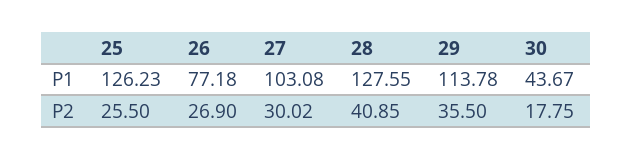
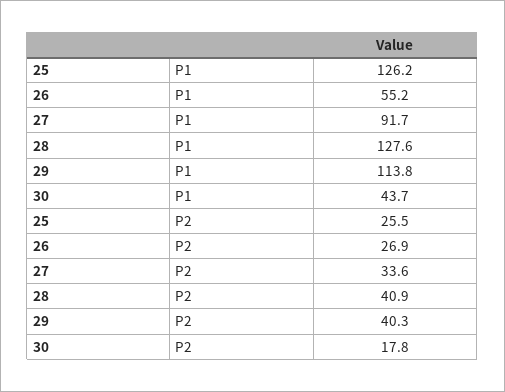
  {
    "25": {
      "P1": 126.23,
      "P2": 25.5
    },
    "26": {
-     "P1": 77.18,
+     "P1": 55.2,
      "P2": 26.9
    },
    "27": {
-     "P1": 103.08,
+     "P1": 91.7,
-     "P2": 30.02
+     "P2": 33.6
    },
    "28": {
      "P1": 127.55,
      "P2": 40.85
    },
    "29": {
      "P1": 113.78,
-     "P2": 35.5
+     "P2": 40.3
    },
    "30": {
      "P1": 43.67,
      "P2": 17.75
    }
  }

